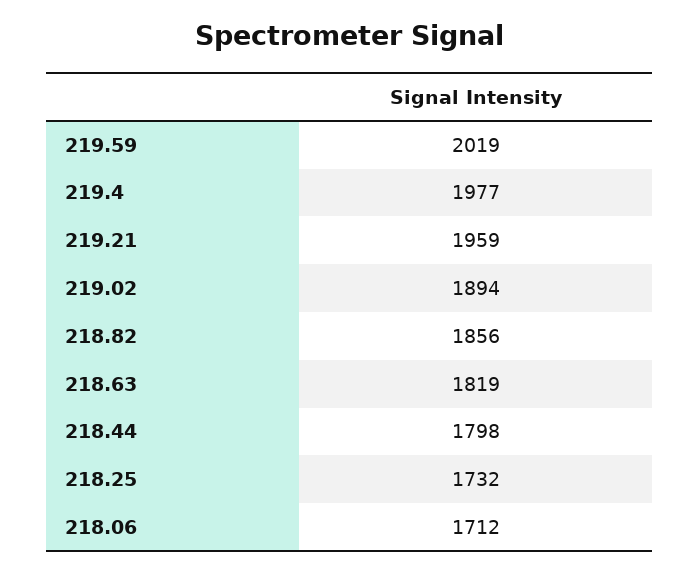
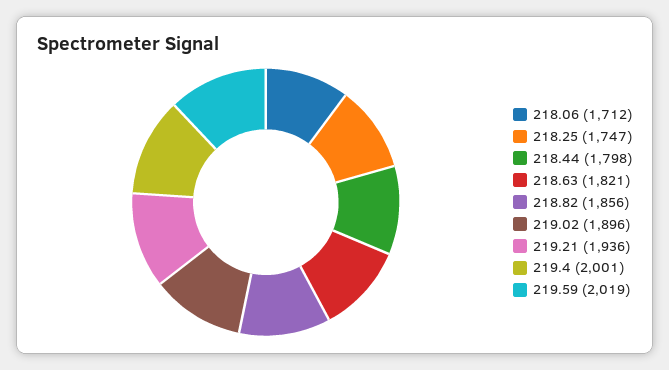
  {
    "219.59": 2019,
-   "219.4": 1977,
+   "219.4": 2001,
-   "219.21": 1959,
+   "219.21": 1936,
-   "219.02": 1894,
+   "219.02": 1896,
    "218.82": 1856,
-   "218.63": 1819,
+   "218.63": 1821,
    "218.44": 1798,
-   "218.25": 1732,
+   "218.25": 1747,
    "218.06": 1712
  }

